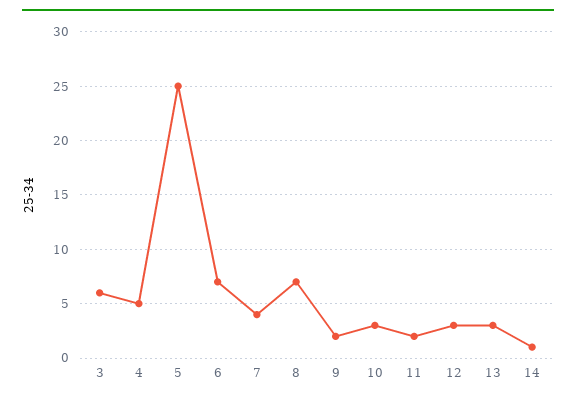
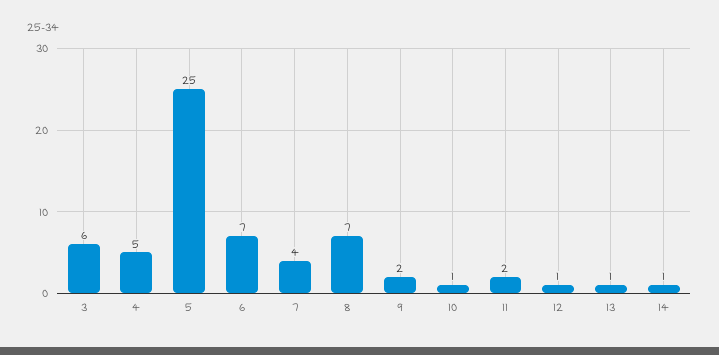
  {
    "3": 6,
    "4": 5,
    "5": 25,
    "6": 7,
    "7": 4,
    "8": 7,
    "9": 2,
-   "10": 3,
+   "10": 1,
    "11": 2,
-   "12": 3,
+   "12": 1,
-   "13": 3,
+   "13": 1,
    "14": 1
  }

